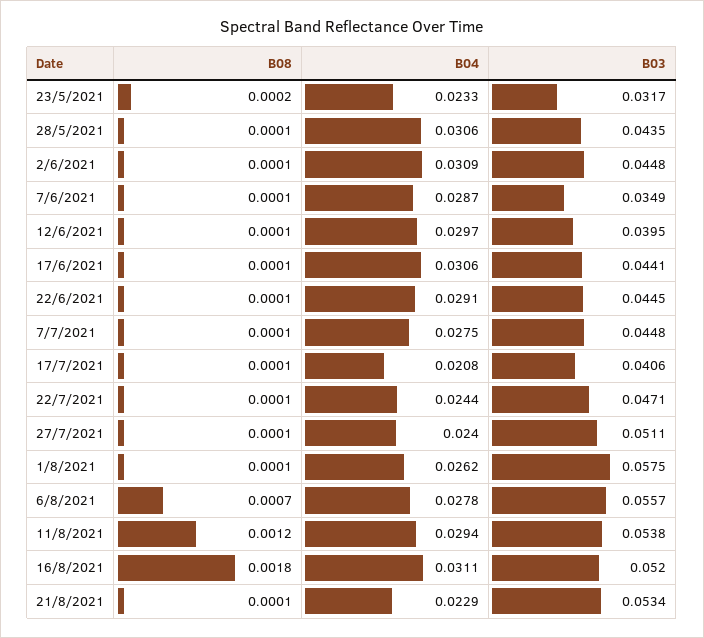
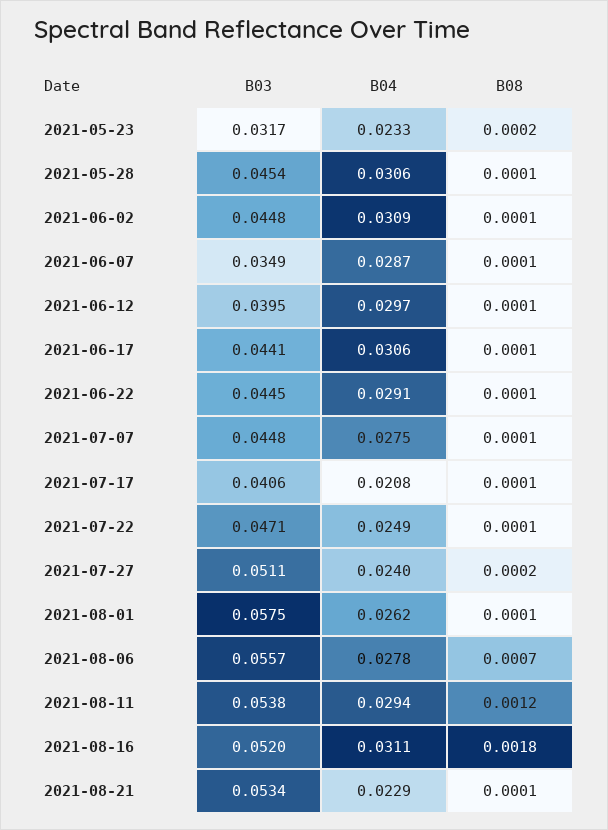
  {
    "B08": {
      "23/5/2021": 0.0002,
      "28/5/2021": 0.0001,
      "2/6/2021": 0.0001,
      "7/6/2021": 0.0001,
      "12/6/2021": 0.0001,
      "17/6/2021": 0.0001,
      "22/6/2021": 0.0001,
      "7/7/2021": 0.0001,
      "17/7/2021": 0.0001,
      "22/7/2021": 0.0001,
-     "27/7/2021": 0.0001,
+     "27/7/2021": 0.0002,
      "1/8/2021": 0.0001,
      "6/8/2021": 0.0007,
      "11/8/2021": 0.0012,
      "16/8/2021": 0.0018,
      "21/8/2021": 0.0001
    },
    "B04": {
      "23/5/2021": 0.0233,
      "28/5/2021": 0.0306,
      "2/6/2021": 0.0309,
      "7/6/2021": 0.0287,
      "12/6/2021": 0.0297,
      "17/6/2021": 0.0306,
      "22/6/2021": 0.0291,
      "7/7/2021": 0.0275,
      "17/7/2021": 0.0208,
-     "22/7/2021": 0.0244,
+     "22/7/2021": 0.0249,
      "27/7/2021": 0.024,
      "1/8/2021": 0.0262,
      "6/8/2021": 0.0278,
      "11/8/2021": 0.0294,
      "16/8/2021": 0.0311,
      "21/8/2021": 0.0229
    },
    "B03": {
      "23/5/2021": 0.0317,
-     "28/5/2021": 0.0435,
+     "28/5/2021": 0.0454,
      "2/6/2021": 0.0448,
      "7/6/2021": 0.0349,
      "12/6/2021": 0.0395,
      "17/6/2021": 0.0441,
      "22/6/2021": 0.0445,
      "7/7/2021": 0.0448,
      "17/7/2021": 0.0406,
      "22/7/2021": 0.0471,
      "27/7/2021": 0.0511,
      "1/8/2021": 0.0575,
      "6/8/2021": 0.0557,
      "11/8/2021": 0.0538,
      "16/8/2021": 0.052,
      "21/8/2021": 0.0534
    }
  }

